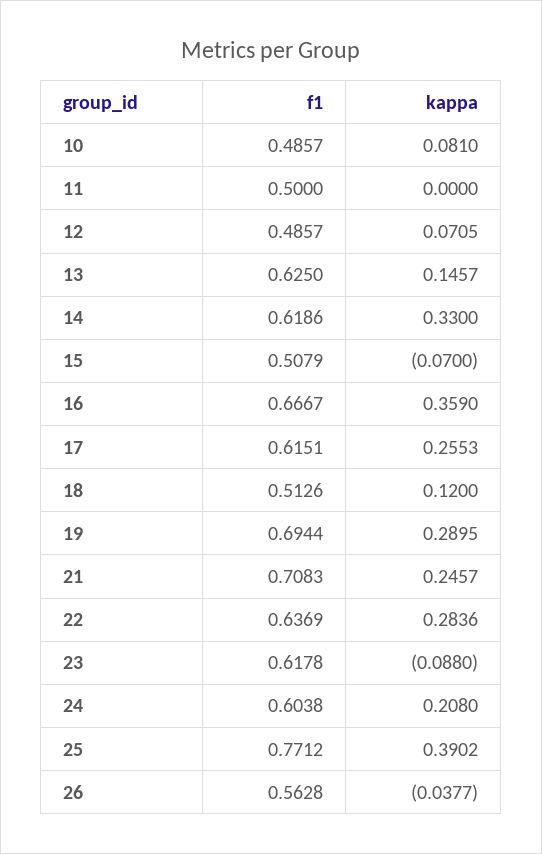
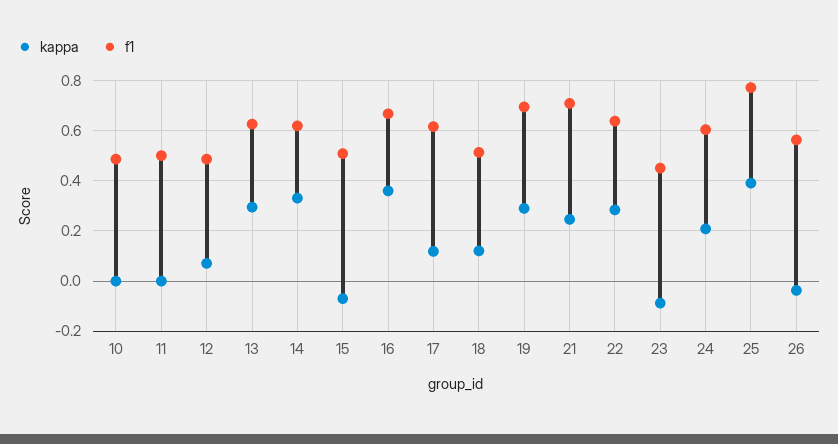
  {
    "f1": {
      "10": 0.4857,
      "11": 0.5,
      "12": 0.4857,
      "13": 0.625,
      "14": 0.6186,
      "15": 0.5079,
      "16": 0.6667,
      "17": 0.6151,
      "18": 0.5126,
      "19": 0.6944,
      "21": 0.7083,
      "22": 0.6369,
-     "23": 0.6178,
+     "23": 0.45,
      "24": 0.6038,
      "25": 0.7712,
      "26": 0.5628
    },
    "kappa": {
-     "10": 0.081,
+     "10": 0,
      "11": 0,
      "12": 0.0705,
-     "13": 0.1457,
+     "13": 0.3,
      "14": 0.33,
      "15": -0.07,
      "16": 0.359,
-     "17": 0.2553,
+     "17": 0.125,
      "18": 0.12,
      "19": 0.2895,
      "21": 0.2457,
      "22": 0.2836,
      "23": -0.088,
      "24": 0.208,
      "25": 0.3902,
      "26": -0.0377
    }
  }

